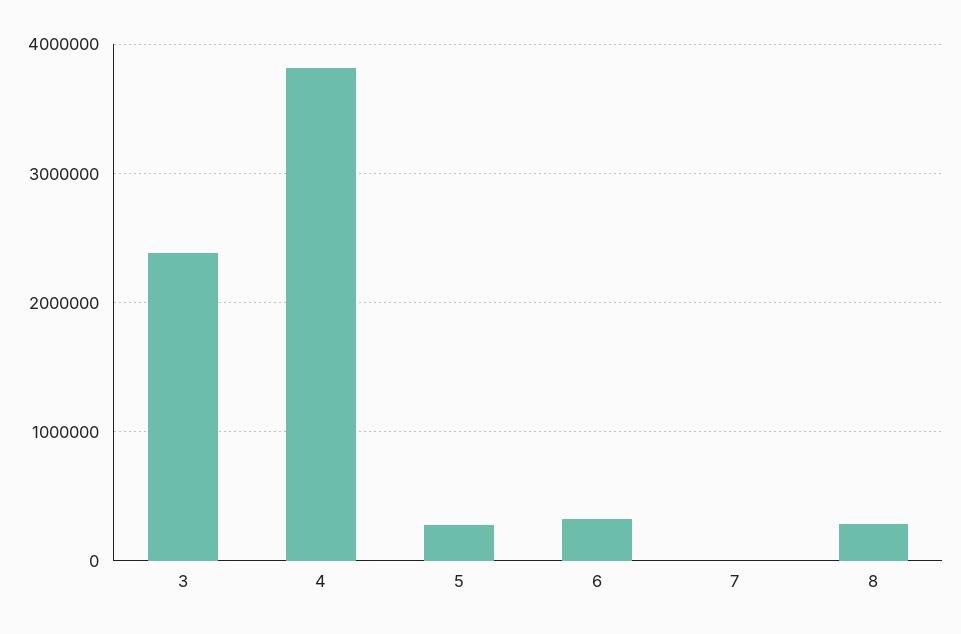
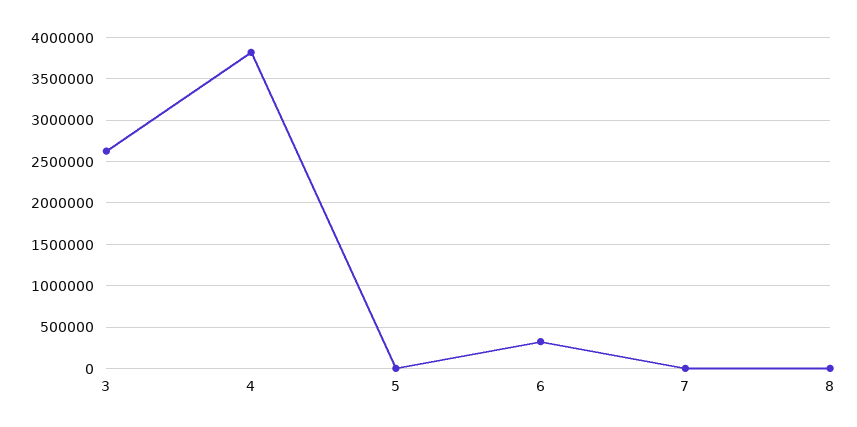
  {
-   "3": 2400000,
+   "3": 2600000,
    "4": 3800000,
-   "5": 300000,
+   "5": 0,
    "6": 300000,
    "7": 0,
-   "8": 300000
+   "8": 0
  }

